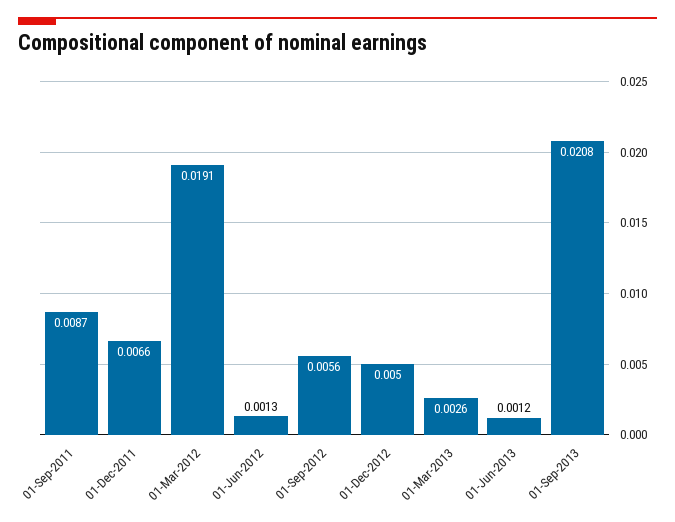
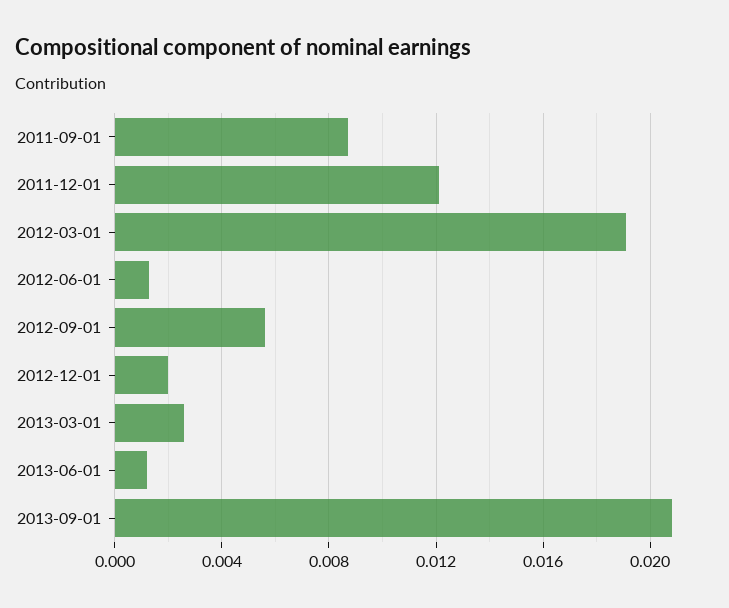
  {
    "01-Sep-2011": 0.0087,
-   "01-Dec-2011": 0.0066,
+   "01-Dec-2011": 0.012,
    "01-Mar-2012": 0.0191,
    "01-Jun-2012": 0.0013,
    "01-Sep-2012": 0.0056,
-   "01-Dec-2012": 0.005,
+   "01-Dec-2012": 0.002,
    "01-Mar-2013": 0.0026,
    "01-Jun-2013": 0.0012,
    "01-Sep-2013": 0.0208
  }

